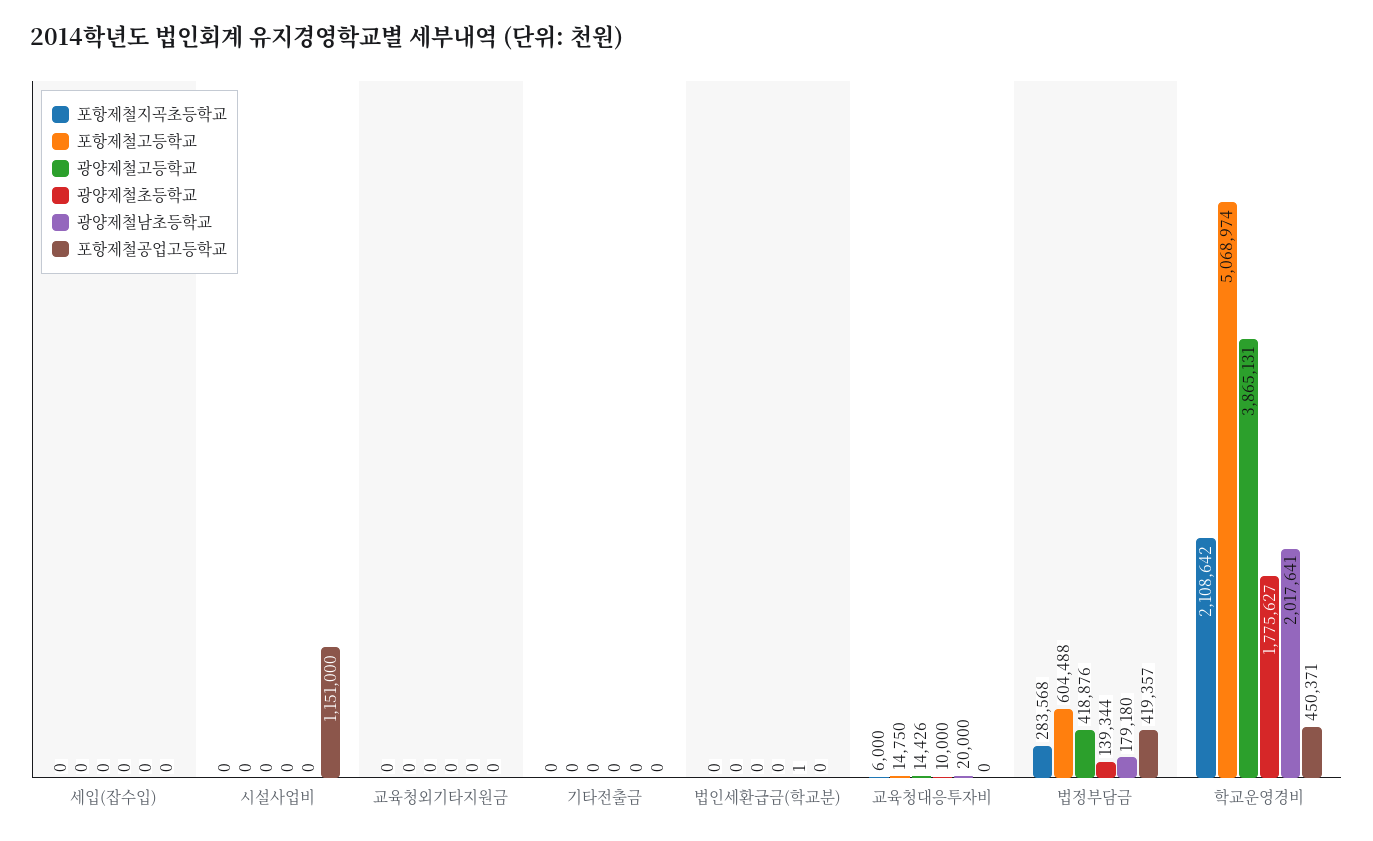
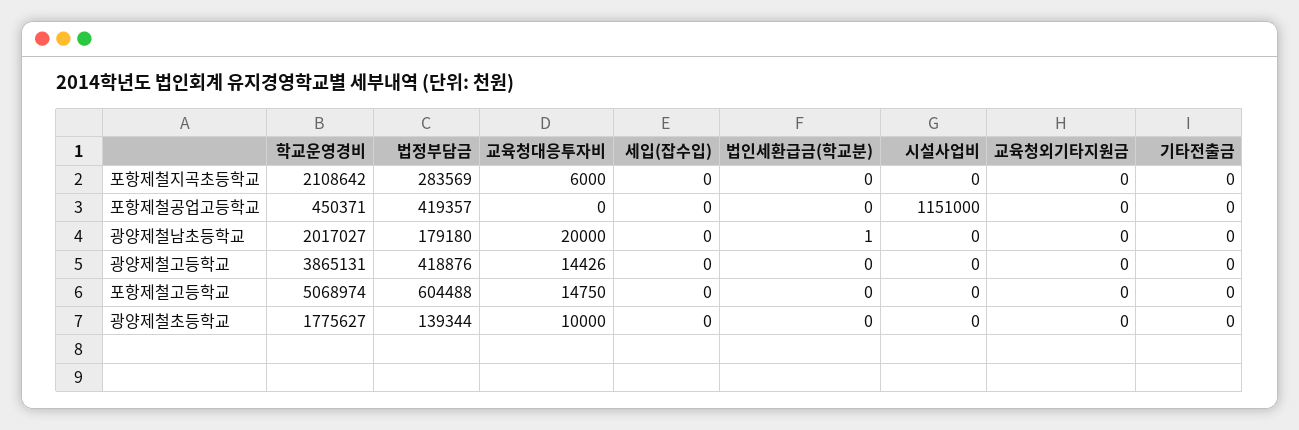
  {
    "포항제철지곡초등학교": {
      "세입(잡수입)": 0,
      "시설사업비": 0,
      "교육청외기타지원금": 0,
      "기타전출금": 0,
      "법인세환급금(학교분)": 0,
      "교육청대응투자비": 6000,
-     "법정부담금": 283568,
+     "법정부담금": 283569,
      "학교운영경비": 2108642
    },
    "포항제철고등학교": {
      "세입(잡수입)": 0,
      "시설사업비": 0,
      "교육청외기타지원금": 0,
      "기타전출금": 0,
      "법인세환급금(학교분)": 0,
      "교육청대응투자비": 14750,
      "법정부담금": 604488,
      "학교운영경비": 5068974
    },
    "광양제철고등학교": {
      "세입(잡수입)": 0,
      "시설사업비": 0,
      "교육청외기타지원금": 0,
      "기타전출금": 0,
      "법인세환급금(학교분)": 0,
      "교육청대응투자비": 14426,
      "법정부담금": 418876,
      "학교운영경비": 3865131
    },
    "광양제철초등학교": {
      "세입(잡수입)": 0,
      "시설사업비": 0,
      "교육청외기타지원금": 0,
      "기타전출금": 0,
      "법인세환급금(학교분)": 0,
      "교육청대응투자비": 10000,
      "법정부담금": 139344,
      "학교운영경비": 1775627
    },
    "광양제철남초등학교": {
      "세입(잡수입)": 0,
      "시설사업비": 0,
      "교육청외기타지원금": 0,
      "기타전출금": 0,
      "법인세환급금(학교분)": 1,
      "교육청대응투자비": 20000,
      "법정부담금": 179180,
-     "학교운영경비": 2017641
+     "학교운영경비": 2017027
    },
    "포항제철공업고등학교": {
      "세입(잡수입)": 0,
      "시설사업비": 1151000,
      "교육청외기타지원금": 0,
      "기타전출금": 0,
      "법인세환급금(학교분)": 0,
      "교육청대응투자비": 0,
      "법정부담금": 419357,
      "학교운영경비": 450371
    }
  }

